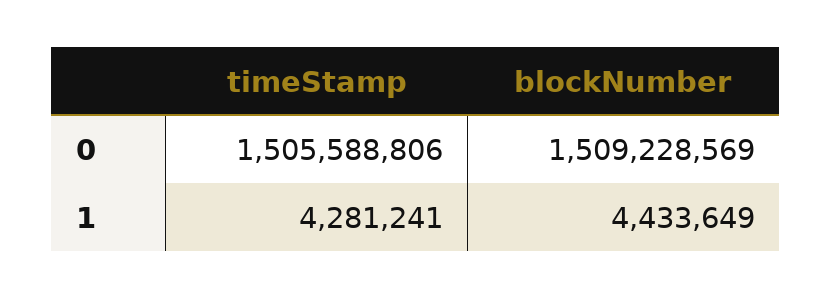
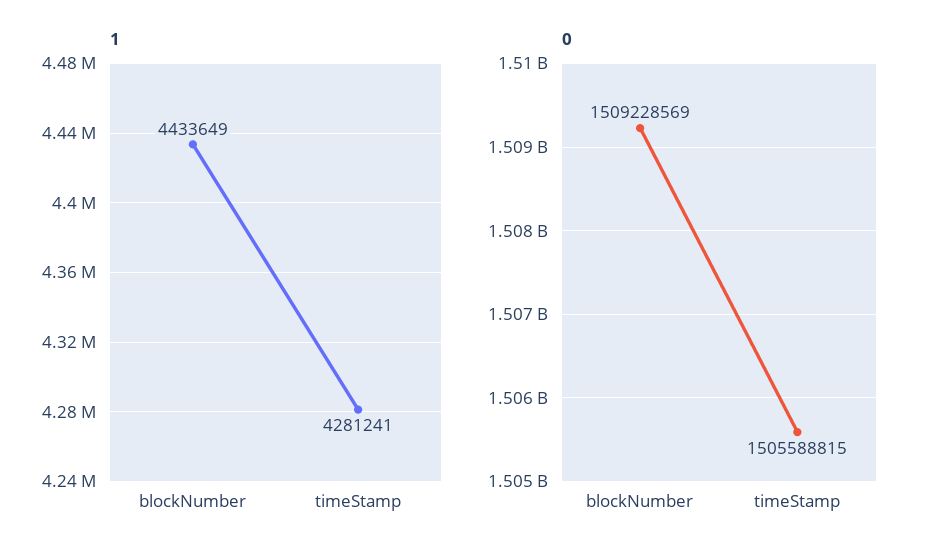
  {
    "0": {
-     "timeStamp": 1505588806,
+     "timeStamp": 1505588815,
      "blockNumber": 1509228569
    },
    "1": {
      "timeStamp": 4281241,
      "blockNumber": 4433649
    }
  }

